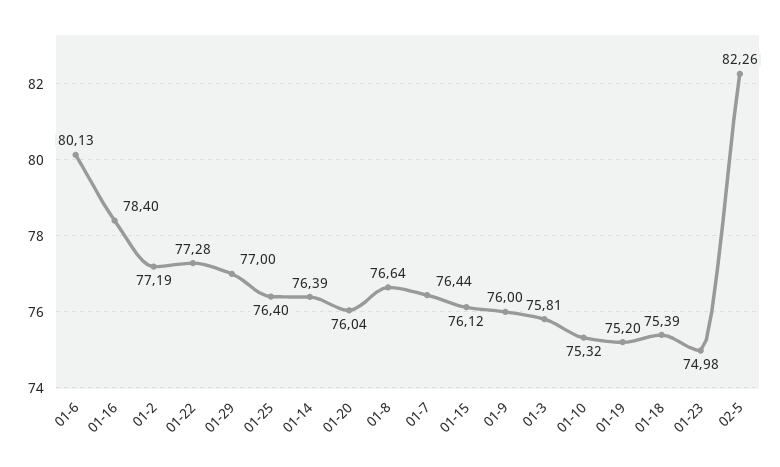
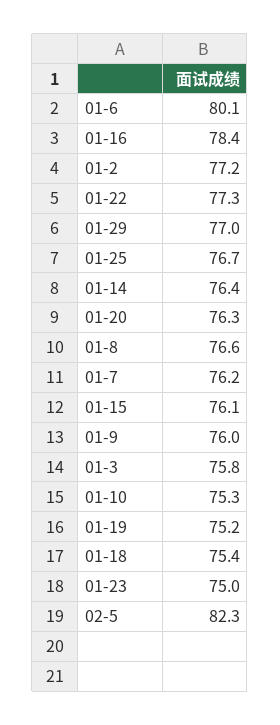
  {
    "01-6": 80.13,
    "01-16": 78.4,
    "01-2": 77.19,
    "01-22": 77.28,
    "01-29": 77,
-   "01-25": 76.4,
+   "01-25": 76.7,
    "01-14": 76.39,
-   "01-20": 76.04,
+   "01-20": 76.3,
    "01-8": 76.64,
-   "01-7": 76.44,
+   "01-7": 76.2,
    "01-15": 76.12,
    "01-9": 76,
    "01-3": 75.81,
    "01-10": 75.32,
    "01-19": 75.2,
    "01-18": 75.39,
    "01-23": 74.98,
    "02-5": 82.26
  }

